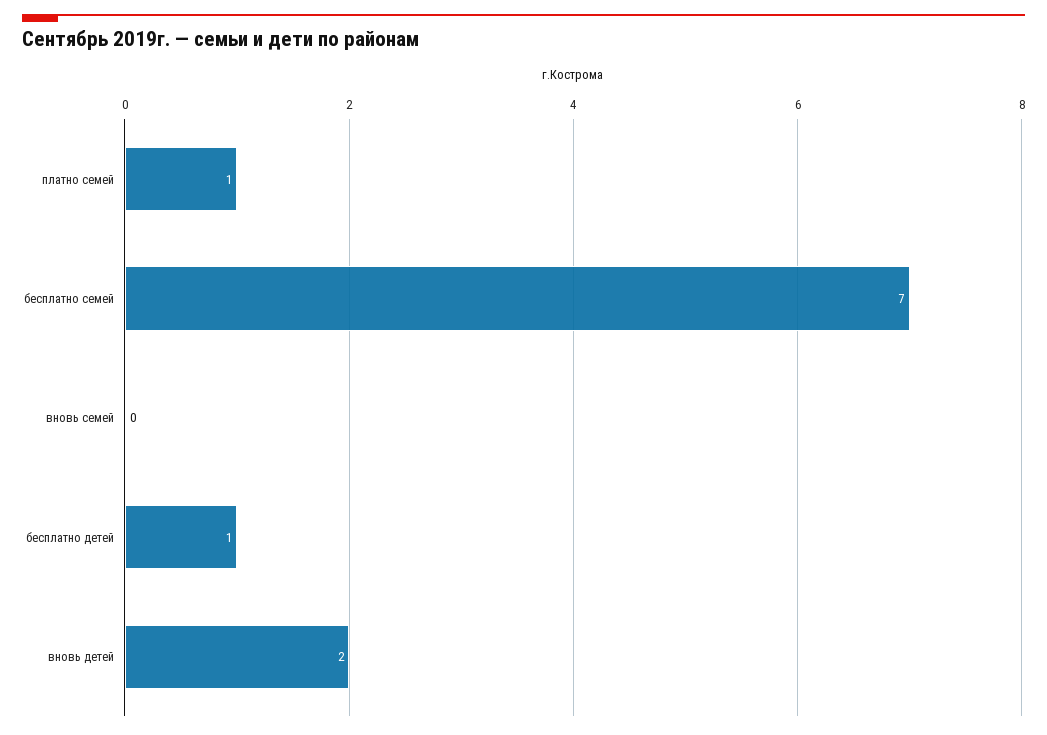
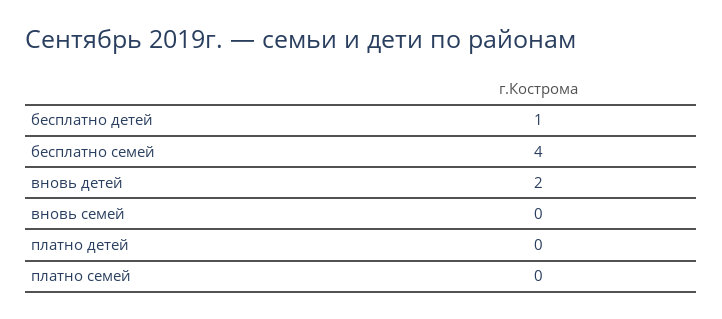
  {
-   "платно семей": 1,
+   "платно семей": 0,
-   "бесплатно семей": 7,
+   "бесплатно семей": 4,
    "вновь семей": 0,
    "бесплатно детей": 1,
-   "вновь детей": 2
+   "вновь детей": 2,
+   "платно детей": 0
  }

